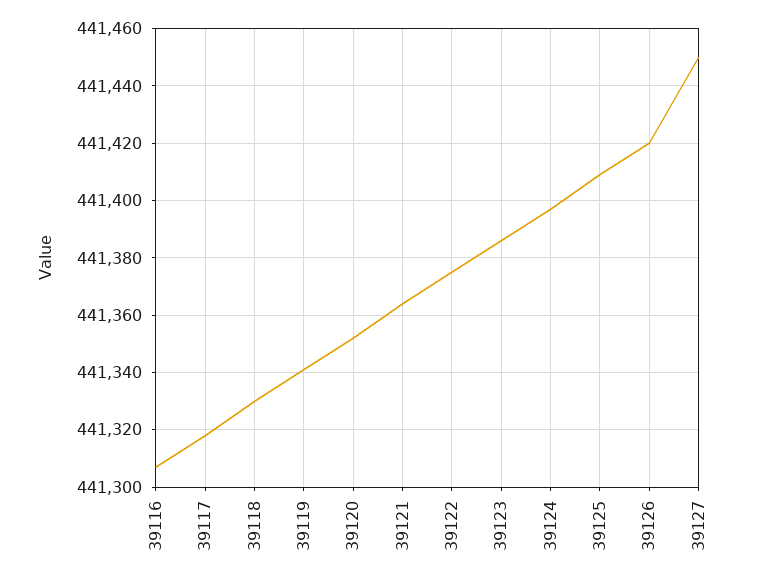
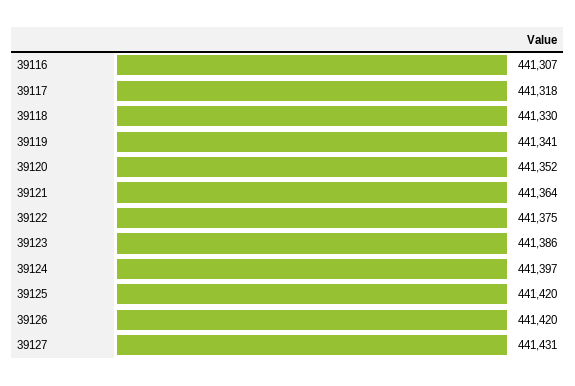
  {
    "39116": 441307,
    "39117": 441318,
    "39118": 441330,
    "39119": 441341,
    "39120": 441352,
    "39121": 441364,
    "39122": 441375,
    "39123": 441386,
    "39124": 441397,
-   "39125": 441410,
+   "39125": 441420,
    "39126": 441420,
-   "39127": 441450
+   "39127": 441431
  }

